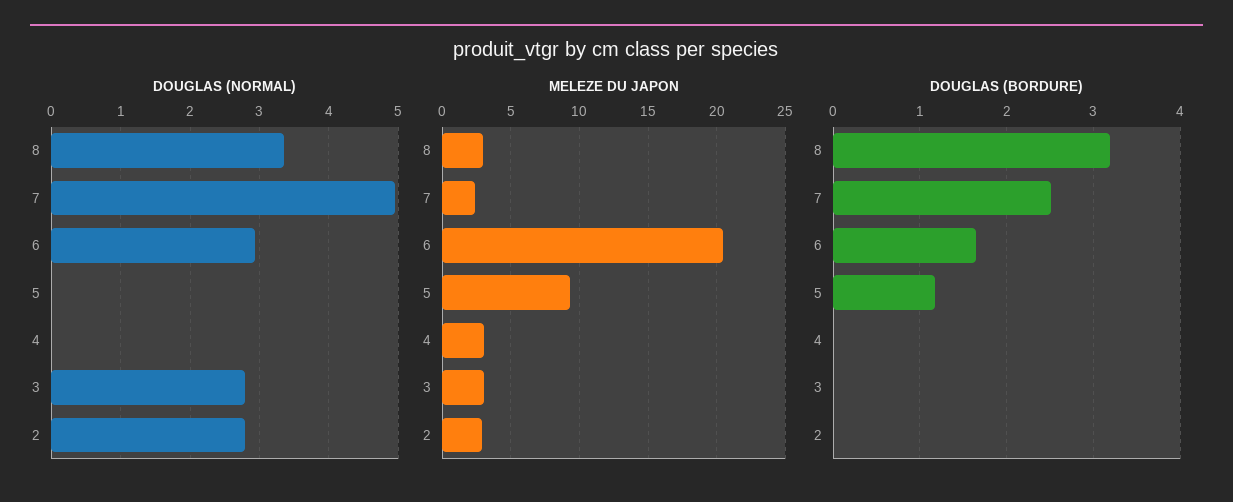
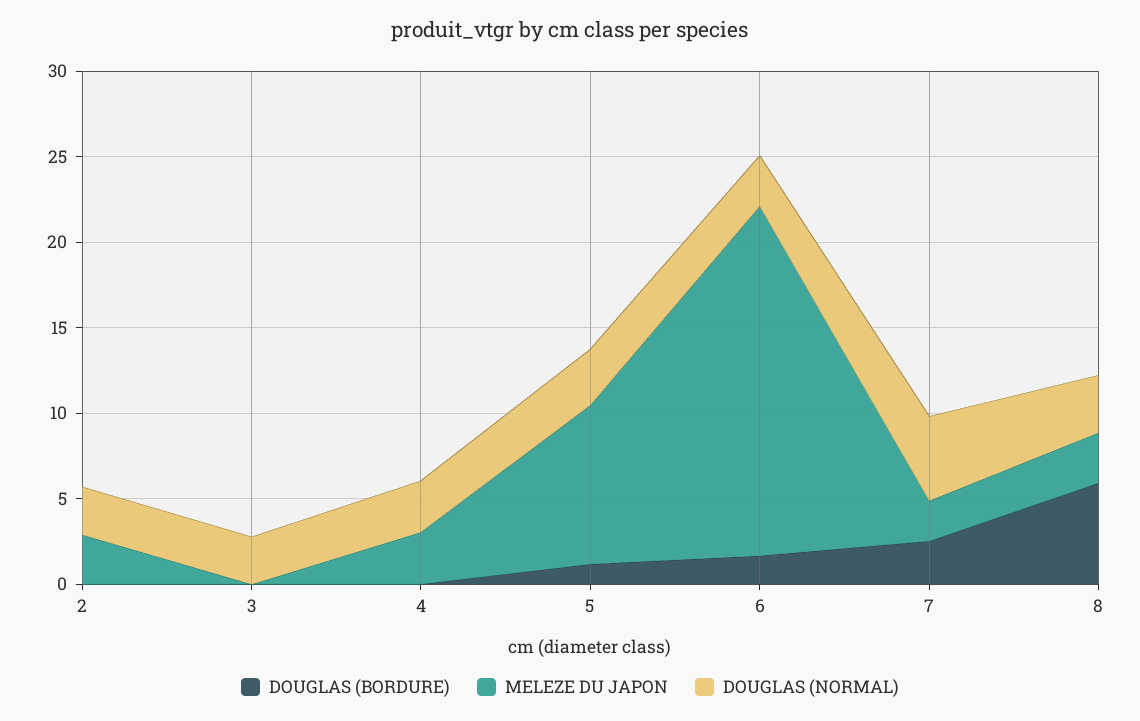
  {
    "DOUGLAS (NORMAL)": {
      "8": 3.3,
      "7": 5,
      "6": 2.9,
-     "5": 0,
+     "5": 3,
-     "4": 0,
+     "4": 3,
      "3": 2.8,
      "2": 2.8
    },
    "MELEZE DU JAPON": {
      "8": 3,
      "7": 2.5,
      "6": 20.5,
      "5": 9.5,
      "4": 3,
-     "3": 3,
+     "3": 0,
      "2": 3
    },
    "DOUGLAS (BORDURE)": {
-     "8": 3.2,
+     "8": 6,
      "7": 2.5,
      "6": 1.6,
      "5": 1.2,
      "4": 0,
      "3": 0,
      "2": 0
    }
  }

